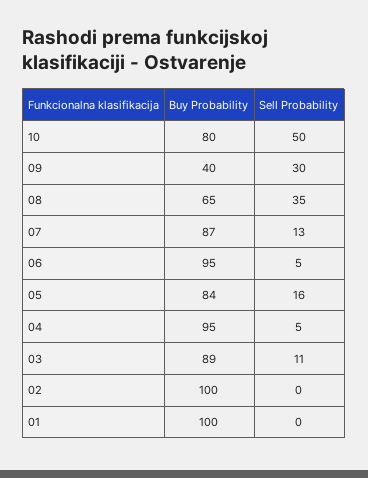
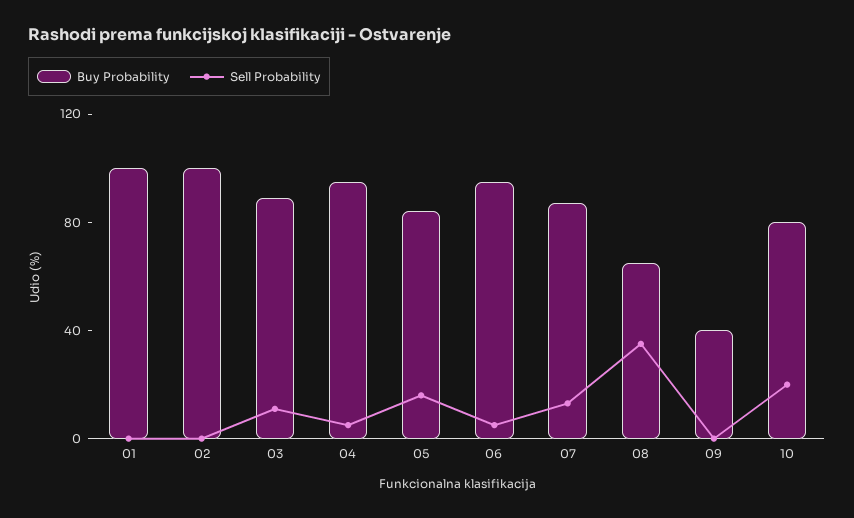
  {
    "Buy Probability": {
      "10": 80,
      "09": 40,
      "08": 65,
      "07": 87,
      "06": 95,
      "05": 84,
      "04": 95,
      "03": 89,
      "02": 100,
      "01": 100
    },
    "Sell Probability": {
-     "10": 50,
+     "10": 20,
-     "09": 30,
+     "09": 0,
      "08": 35,
      "07": 13,
      "06": 5,
      "05": 16,
      "04": 5,
      "03": 11,
      "02": 0,
      "01": 0
    }
  }

